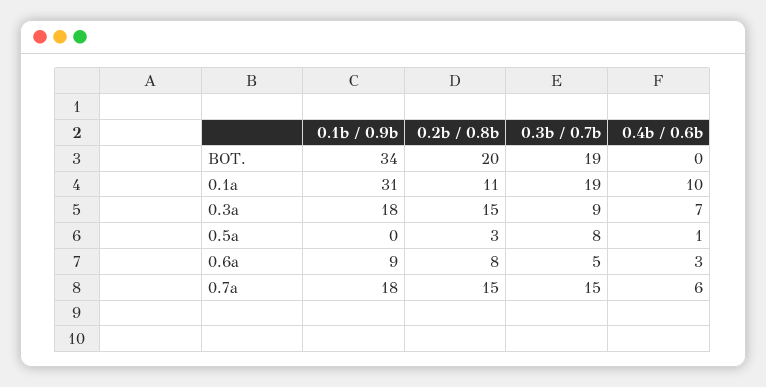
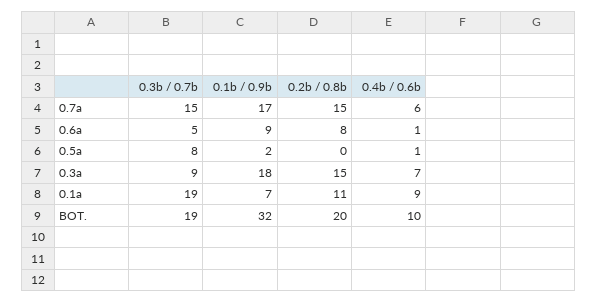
  {
    "0.1b / 0.9b": {
-     "BOT.": 34,
+     "BOT.": 32,
-     "0.1a": 31,
+     "0.1a": 7,
      "0.3a": 18,
-     "0.5a": 0,
+     "0.5a": 2,
      "0.6a": 9,
-     "0.7a": 18
+     "0.7a": 17
    },
    "0.2b / 0.8b": {
      "BOT.": 20,
      "0.1a": 11,
      "0.3a": 15,
-     "0.5a": 3,
+     "0.5a": 0,
      "0.6a": 8,
      "0.7a": 15
    },
    "0.3b / 0.7b": {
      "BOT.": 19,
      "0.1a": 19,
      "0.3a": 9,
      "0.5a": 8,
      "0.6a": 5,
      "0.7a": 15
    },
    "0.4b / 0.6b": {
-     "BOT.": 0,
+     "BOT.": 10,
-     "0.1a": 10,
+     "0.1a": 9,
      "0.3a": 7,
      "0.5a": 1,
-     "0.6a": 3,
+     "0.6a": 1,
      "0.7a": 6
    }
  }

